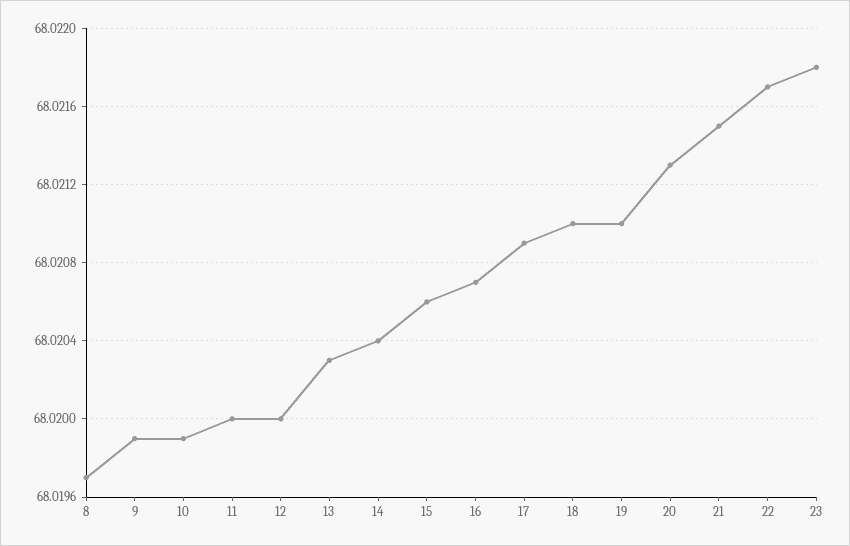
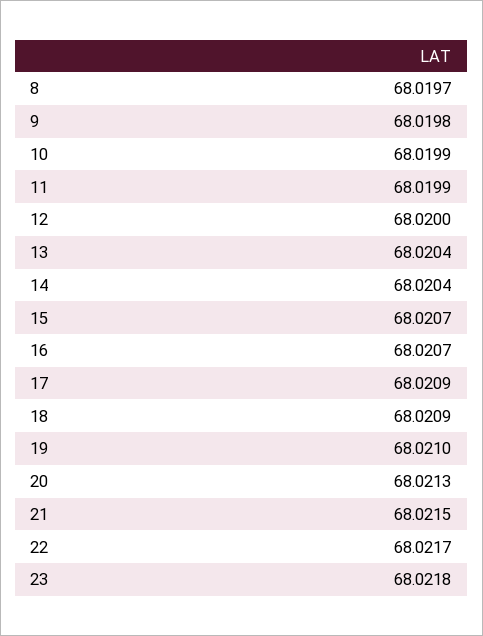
  {
    "8": 68.0197,
-   "9": 68.0199,
+   "9": 68.0198,
    "10": 68.0199,
-   "11": 68.02,
+   "11": 68.0199,
    "12": 68.02,
-   "13": 68.0203,
+   "13": 68.0204,
    "14": 68.0204,
-   "15": 68.0206,
+   "15": 68.0207,
    "16": 68.0207,
    "17": 68.0209,
-   "18": 68.021,
+   "18": 68.0209,
    "19": 68.021,
    "20": 68.0213,
    "21": 68.0215,
    "22": 68.0217,
    "23": 68.0218
  }

